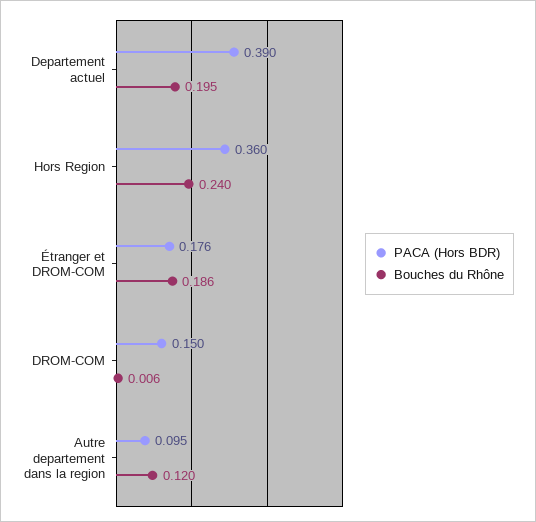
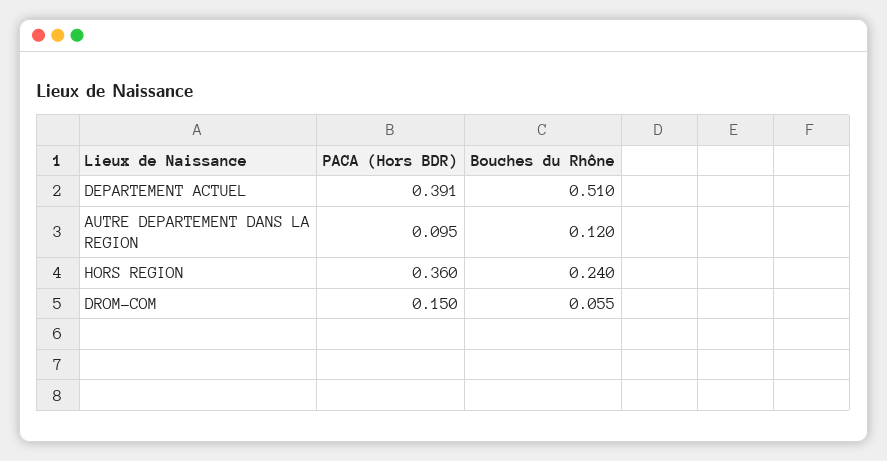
  {
    "PACA (Hors BDR)": {
-     "Departement actuel": 0.39,
+     "Departement actuel": 0.391,
      "Hors Region": 0.36,
-     "Étranger et DROM-COM": 0.176,
      "DROM-COM": 0.15,
      "Autre departement dans la region": 0.095
    },
    "Bouches du Rhône": {
-     "Departement actuel": 0.195,
+     "Departement actuel": 0.51,
      "Hors Region": 0.24,
-     "Étranger et DROM-COM": 0.186,
-     "DROM-COM": 0.006,
+     "DROM-COM": 0.055,
      "Autre departement dans la region": 0.12
    }
  }

